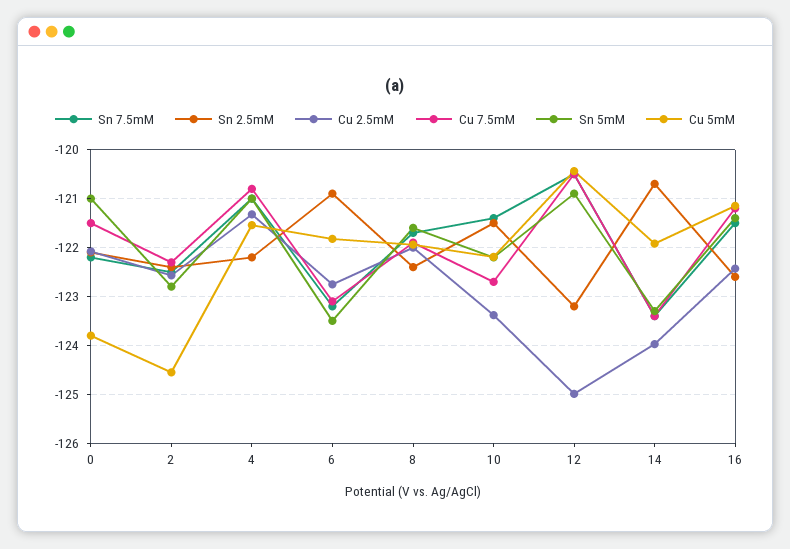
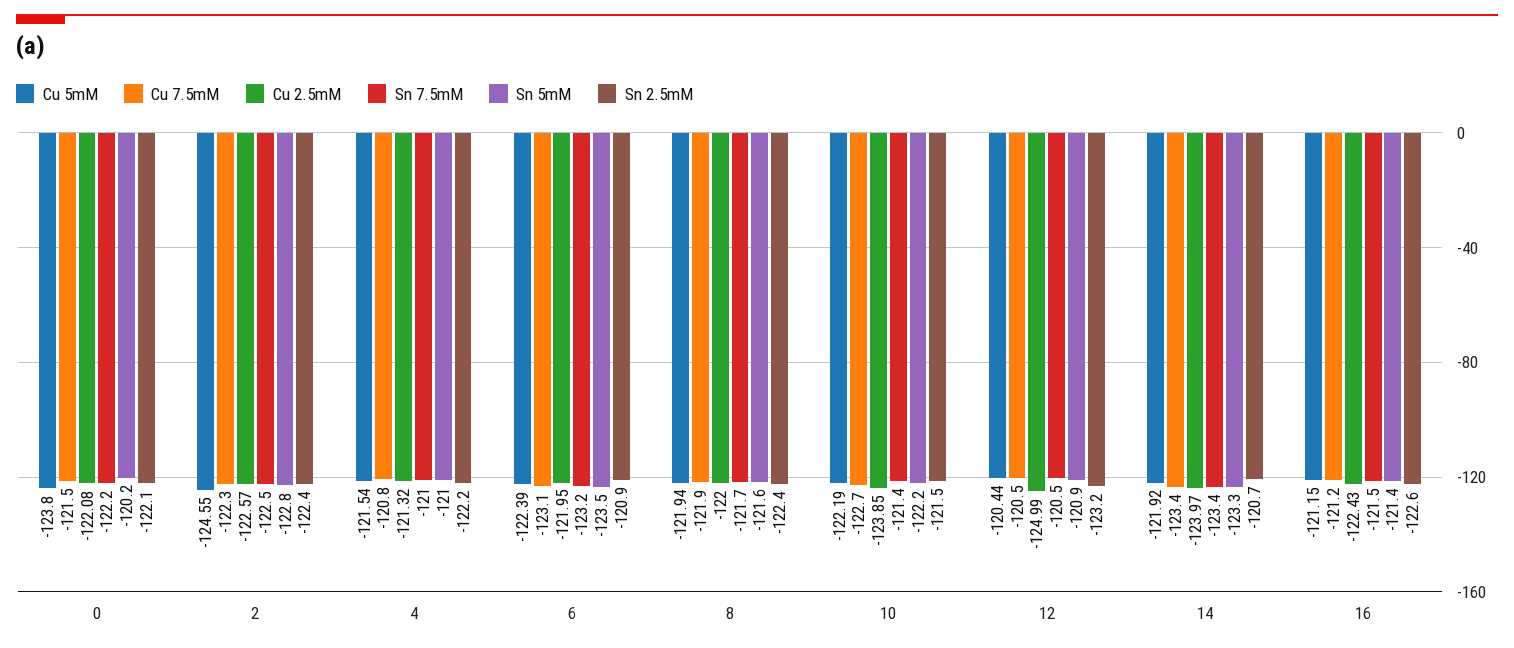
  {
    "Sn 7.5mM": {
      "0": -122.2,
      "2": -122.5,
      "4": -121,
      "6": -123.2,
      "8": -121.7,
      "10": -121.4,
      "12": -120.5,
      "14": -123.4,
      "16": -121.5
    },
    "Sn 2.5mM": {
      "0": -122.1,
      "2": -122.4,
      "4": -122.2,
      "6": -120.9,
      "8": -122.4,
      "10": -121.5,
      "12": -123.2,
      "14": -120.7,
      "16": -122.6
    },
    "Cu 2.5mM": {
      "0": -122.08,
      "2": -122.57,
      "4": -121.32,
-     "6": -122.8,
+     "6": -121.95,
      "8": -122,
-     "10": -123.4,
+     "10": -123.85,
      "12": -124.99,
      "14": -123.97,
      "16": -122.43
    },
    "Cu 7.5mM": {
      "0": -121.5,
      "2": -122.3,
      "4": -120.8,
      "6": -123.1,
      "8": -121.9,
      "10": -122.7,
      "12": -120.5,
      "14": -123.4,
      "16": -121.2
    },
    "Sn 5mM": {
-     "0": -121,
+     "0": -120.2,
      "2": -122.8,
      "4": -121,
      "6": -123.5,
      "8": -121.6,
      "10": -122.2,
      "12": -120.9,
      "14": -123.3,
      "16": -121.4
    },
    "Cu 5mM": {
      "0": -123.8,
      "2": -124.55,
      "4": -121.54,
-     "6": -121.8,
+     "6": -122.39,
      "8": -121.94,
      "10": -122.19,
      "12": -120.44,
      "14": -121.92,
      "16": -121.15
    }
  }

